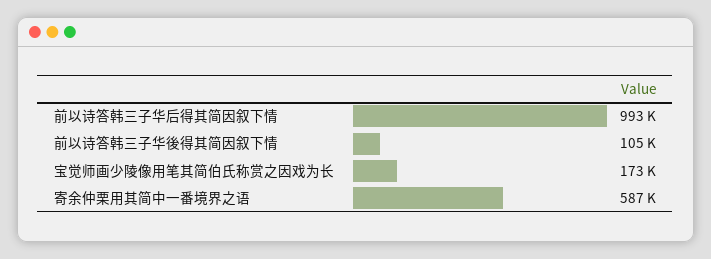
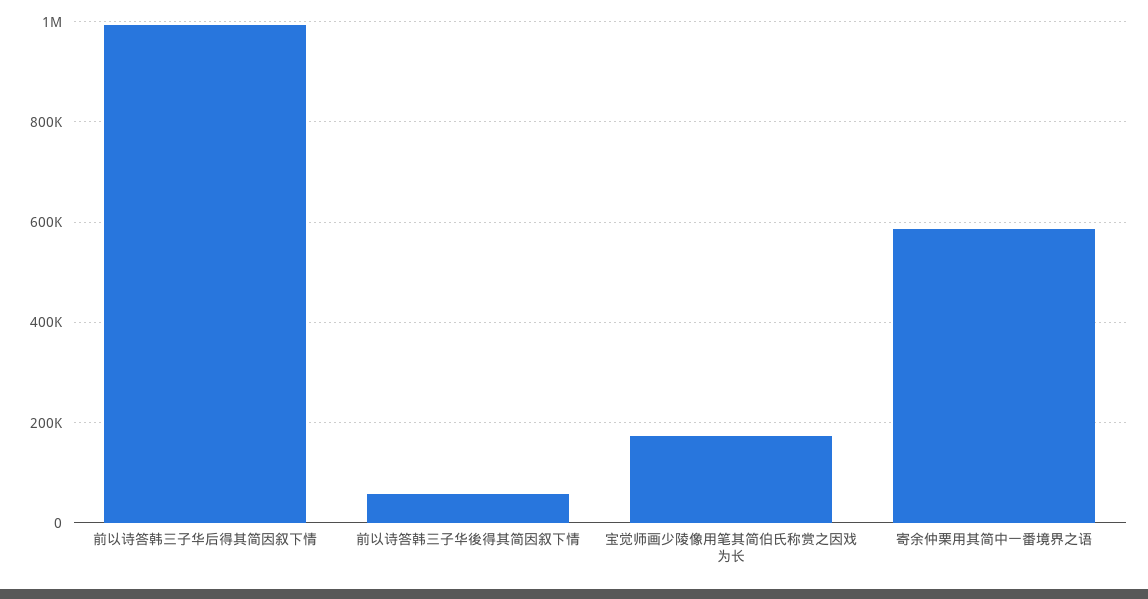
  {
    "前以诗答韩三子华后得其简因叙下情": 993000,
-   "前以诗答韩三子华後得其简因叙下情": 105000,
+   "前以诗答韩三子华後得其简因叙下情": 60000,
    "宝觉师画少陵像用笔其简伯氏称赏之因戏为长": 173000,
    "寄余仲栗用其简中一番境界之语": 587000
  }

